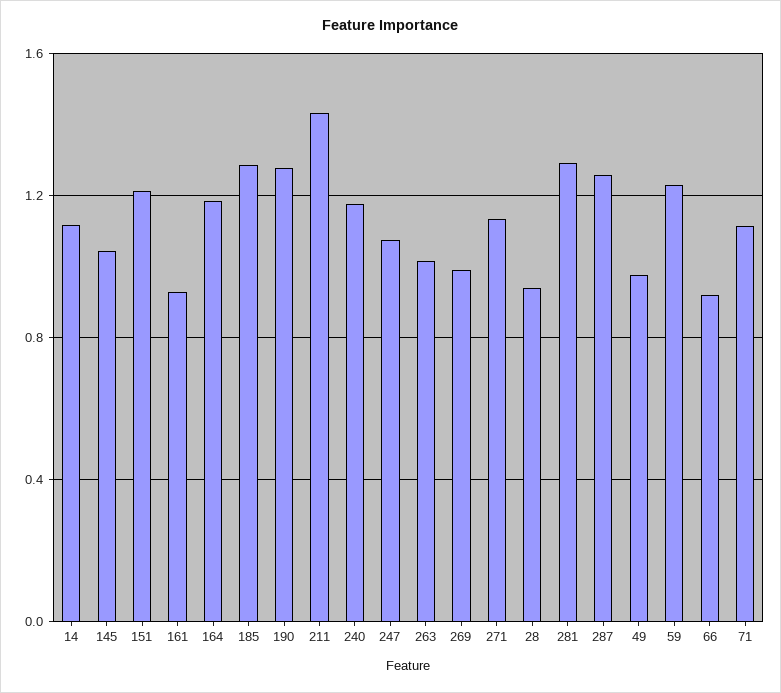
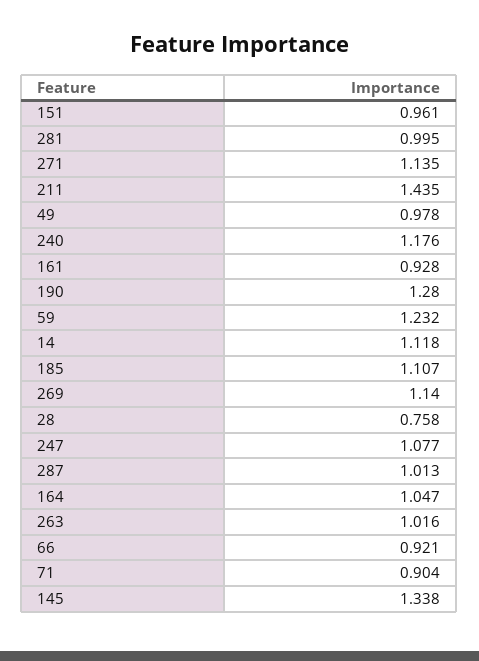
  {
    "14": 1.118,
-   "145": 1.05,
+   "145": 1.338,
-   "151": 1.2,
+   "151": 0.961,
    "161": 0.928,
-   "164": 1.2,
+   "164": 1.047,
-   "185": 1.3,
+   "185": 1.107,
    "190": 1.28,
    "211": 1.435,
    "240": 1.176,
    "247": 1.077,
    "263": 1.016,
-   "269": 1,
+   "269": 1.14,
    "271": 1.135,
-   "28": 0.95,
+   "28": 0.758,
-   "281": 1.3,
+   "281": 0.995,
-   "287": 1.25,
+   "287": 1.013,
    "49": 0.978,
    "59": 1.232,
    "66": 0.921,
-   "71": 1.1
+   "71": 0.904
  }

